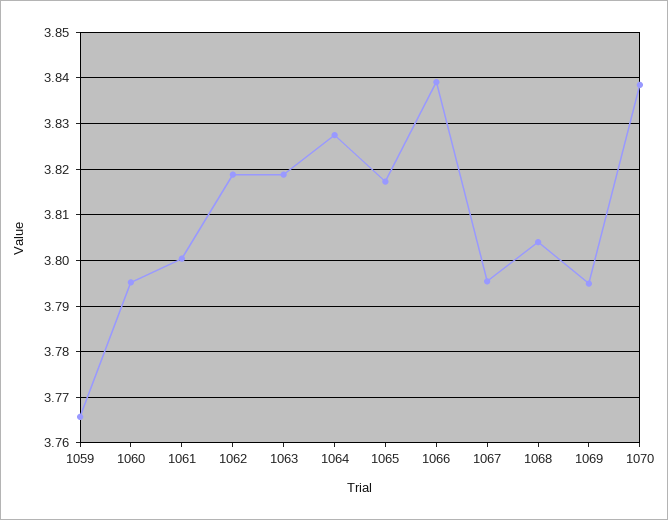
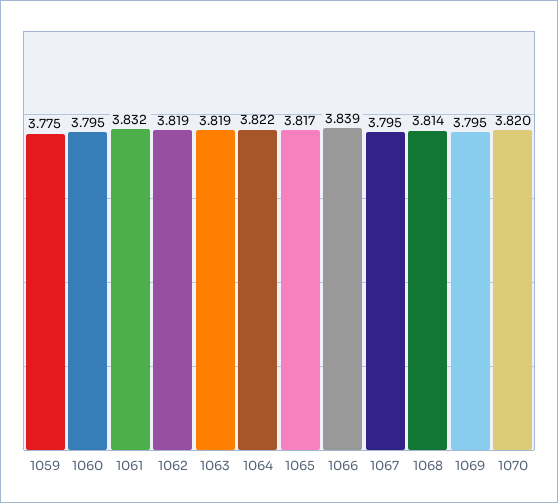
  {
-   "1059": 3.766,
+   "1059": 3.775,
    "1060": 3.795,
-   "1061": 3.8,
+   "1061": 3.832,
    "1062": 3.819,
    "1063": 3.819,
-   "1064": 3.828,
+   "1064": 3.822,
    "1065": 3.817,
    "1066": 3.839,
    "1067": 3.795,
-   "1068": 3.804,
+   "1068": 3.814,
    "1069": 3.795,
-   "1070": 3.838
+   "1070": 3.82
  }

